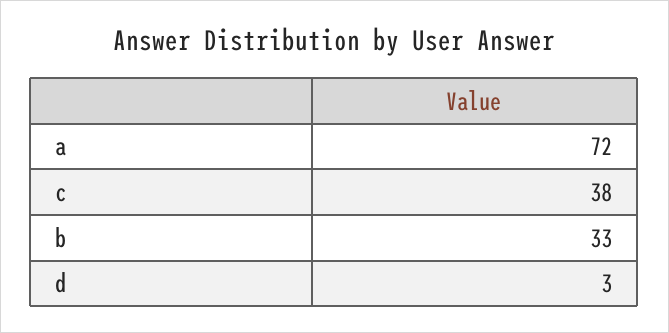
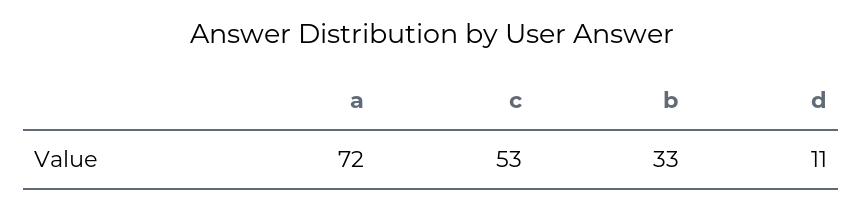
  {
    "a": 72,
-   "c": 38,
+   "c": 53,
    "b": 33,
-   "d": 3
+   "d": 11
  }

